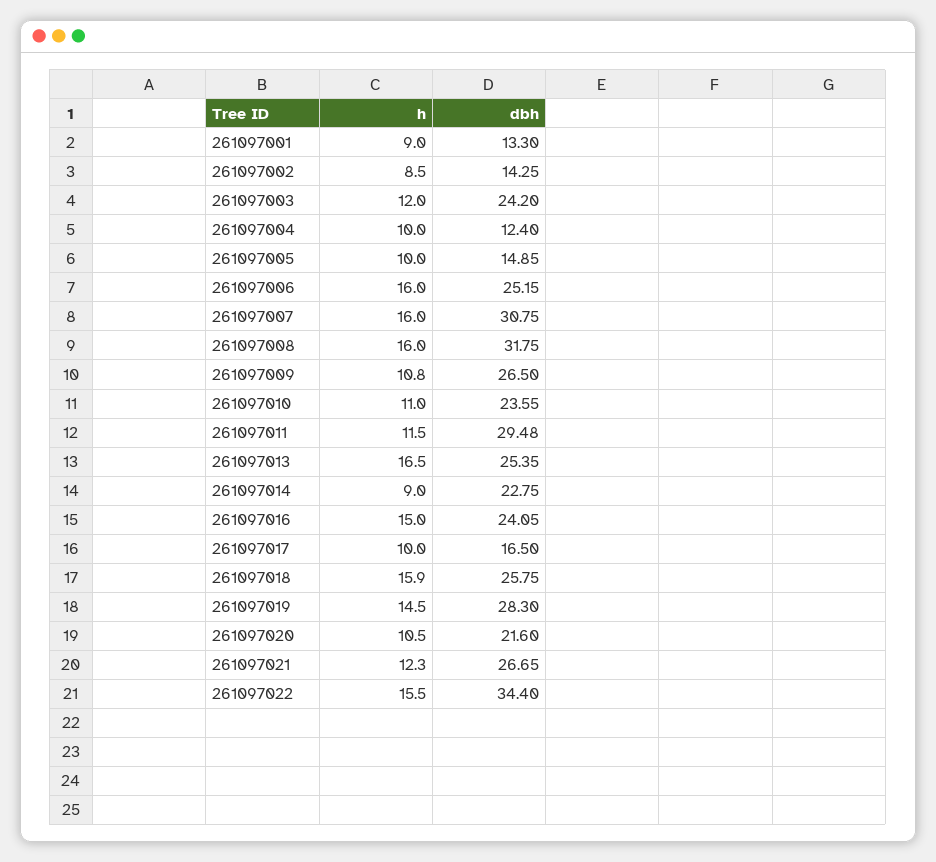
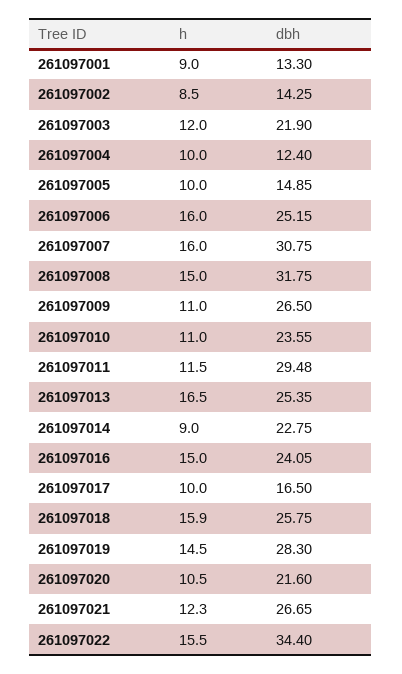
  {
    "h": {
      "261097001": 9,
      "261097002": 8.5,
      "261097003": 12,
      "261097004": 10,
      "261097005": 10,
      "261097006": 16,
      "261097007": 16,
-     "261097008": 16,
+     "261097008": 15,
-     "261097009": 10.8,
+     "261097009": 11,
      "261097010": 11,
      "261097011": 11.5,
      "261097013": 16.5,
      "261097014": 9,
      "261097016": 15,
      "261097017": 10,
      "261097018": 15.9,
      "261097019": 14.5,
      "261097020": 10.5,
      "261097021": 12.3,
      "261097022": 15.5
    },
    "dbh": {
      "261097001": 13.3,
      "261097002": 14.25,
-     "261097003": 24.2,
+     "261097003": 21.9,
      "261097004": 12.4,
      "261097005": 14.85,
      "261097006": 25.15,
      "261097007": 30.75,
      "261097008": 31.75,
      "261097009": 26.5,
      "261097010": 23.55,
      "261097011": 29.48,
      "261097013": 25.35,
      "261097014": 22.75,
      "261097016": 24.05,
      "261097017": 16.5,
      "261097018": 25.75,
      "261097019": 28.3,
      "261097020": 21.6,
      "261097021": 26.65,
      "261097022": 34.4
    }
  }

